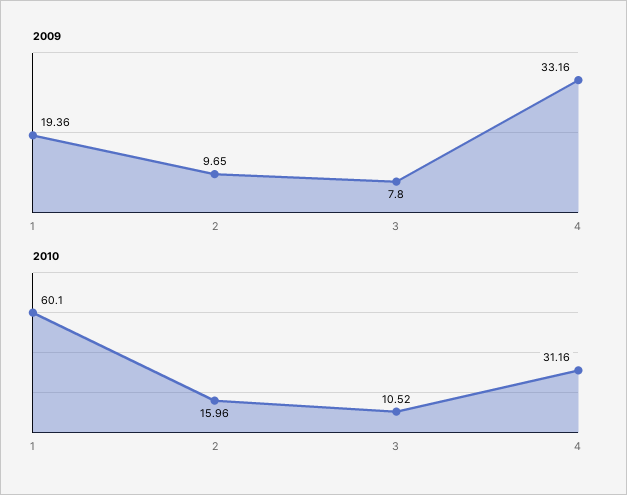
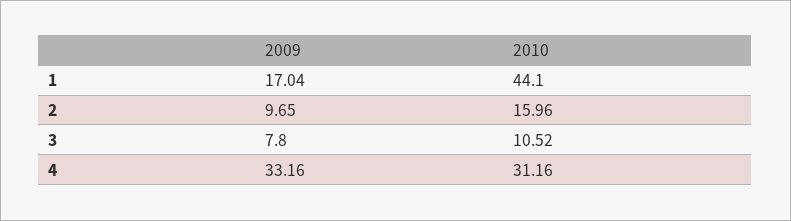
  {
    "2009": {
-     "1": 19.36,
+     "1": 17.04,
      "2": 9.65,
      "3": 7.8,
      "4": 33.16
    },
    "2010": {
-     "1": 60.1,
+     "1": 44.1,
      "2": 15.96,
      "3": 10.52,
      "4": 31.16
    }
  }

